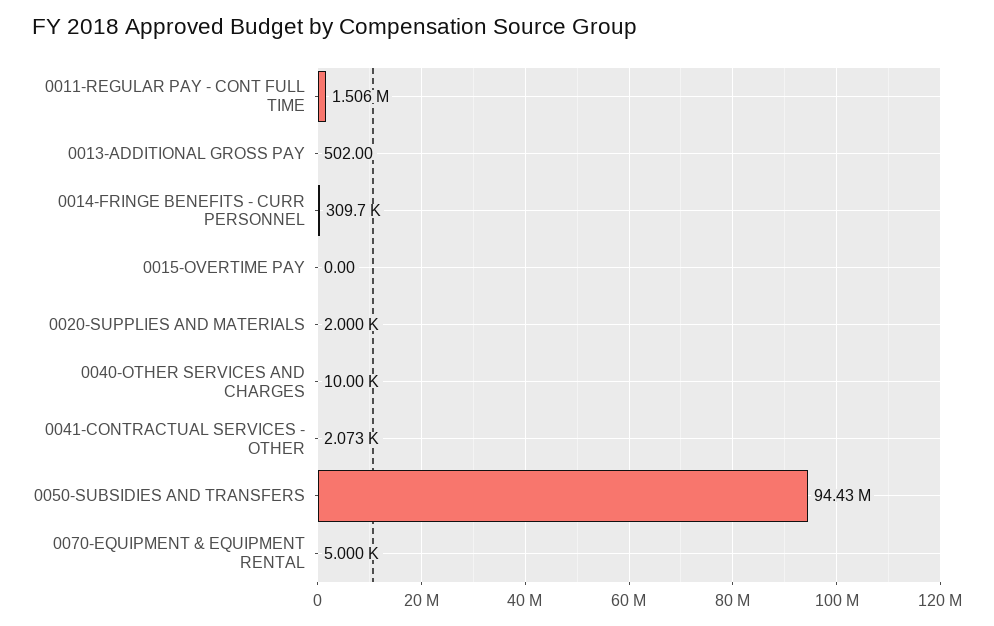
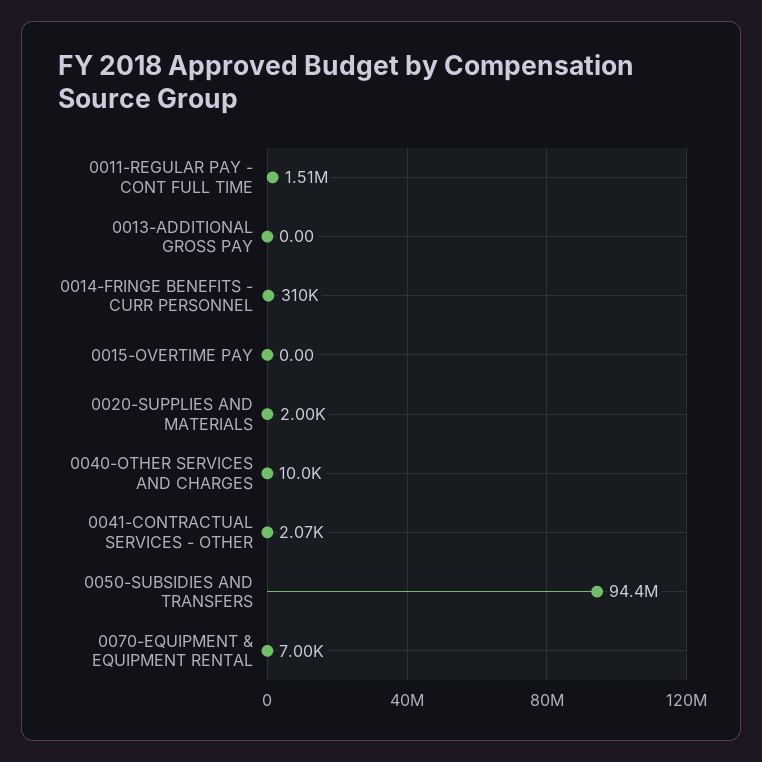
  {
    "0011-REGULAR PAY - CONT FULL TIME": 1506000,
-   "0013-ADDITIONAL GROSS PAY": 502,
+   "0013-ADDITIONAL GROSS PAY": 0,
    "0014-FRINGE BENEFITS - CURR PERSONNEL": 309700,
    "0015-OVERTIME PAY": 0,
    "0020-SUPPLIES AND MATERIALS": 2000,
    "0040-OTHER SERVICES AND CHARGES": 10000,
    "0041-CONTRACTUAL SERVICES - OTHER": 2073,
    "0050-SUBSIDIES AND TRANSFERS": 94430000,
-   "0070-EQUIPMENT & EQUIPMENT RENTAL": 5000
+   "0070-EQUIPMENT & EQUIPMENT RENTAL": 7000
  }

